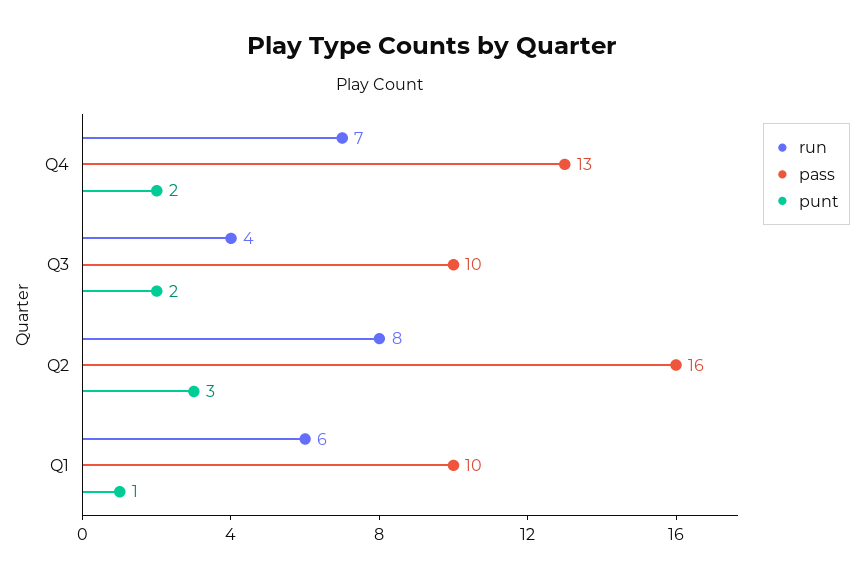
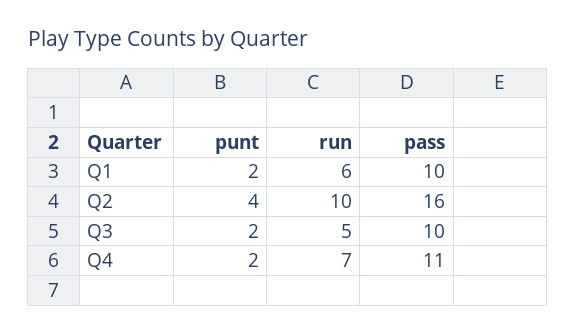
  {
    "run": {
      "Q4": 7,
-     "Q3": 4,
+     "Q3": 5,
-     "Q2": 8,
+     "Q2": 10,
      "Q1": 6
    },
    "pass": {
-     "Q4": 13,
+     "Q4": 11,
      "Q3": 10,
      "Q2": 16,
      "Q1": 10
    },
    "punt": {
      "Q4": 2,
      "Q3": 2,
-     "Q2": 3,
+     "Q2": 4,
-     "Q1": 1
+     "Q1": 2
    }
  }

